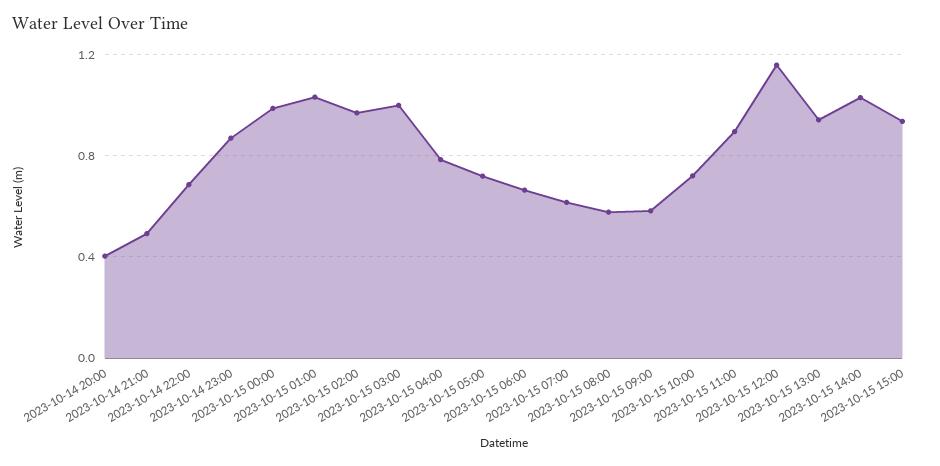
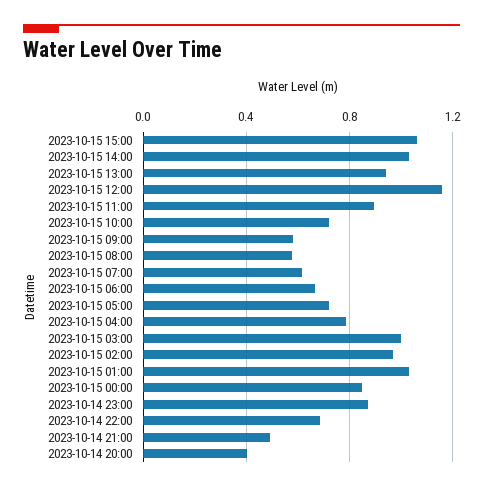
  {
    "2023-10-14 20:00": 0.4,
    "2023-10-14 21:00": 0.5,
    "2023-10-14 22:00": 0.7,
    "2023-10-14 23:00": 0.85,
-   "2023-10-15 00:00": 1,
+   "2023-10-15 00:00": 0.85,
    "2023-10-15 01:00": 1.05,
    "2023-10-15 02:00": 0.95,
    "2023-10-15 03:00": 1,
    "2023-10-15 04:00": 0.8,
    "2023-10-15 05:00": 0.7,
    "2023-10-15 06:00": 0.65,
    "2023-10-15 07:00": 0.6,
    "2023-10-15 08:00": 0.6,
    "2023-10-15 09:00": 0.6,
    "2023-10-15 10:00": 0.7,
    "2023-10-15 11:00": 0.9,
    "2023-10-15 12:00": 1.15,
    "2023-10-15 13:00": 0.95,
    "2023-10-15 14:00": 1.05,
-   "2023-10-15 15:00": 0.95
+   "2023-10-15 15:00": 1.05
  }

